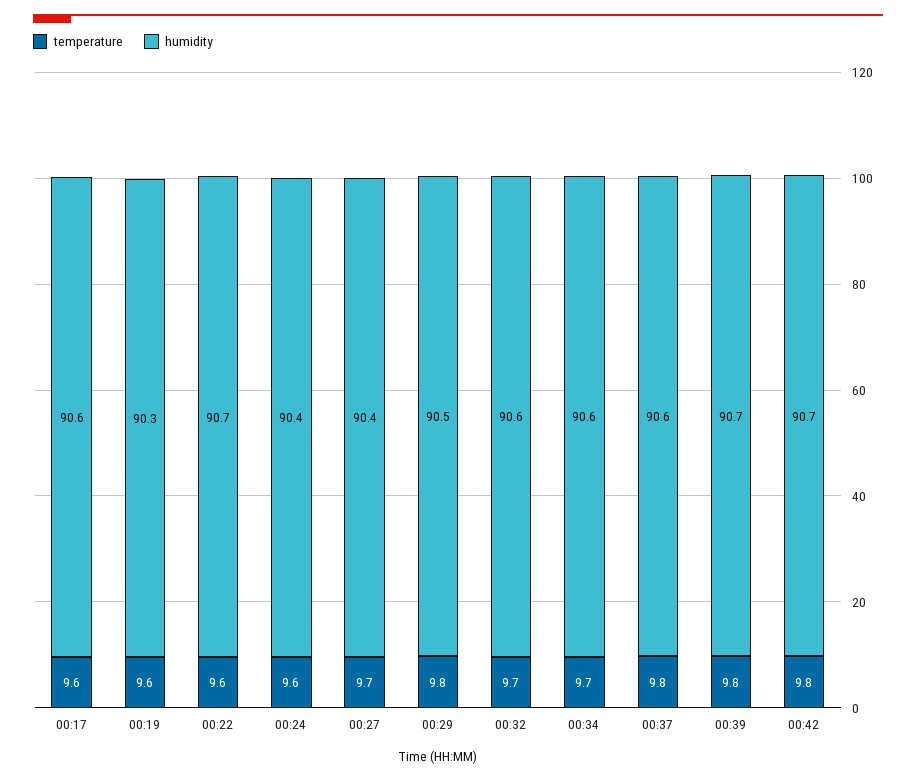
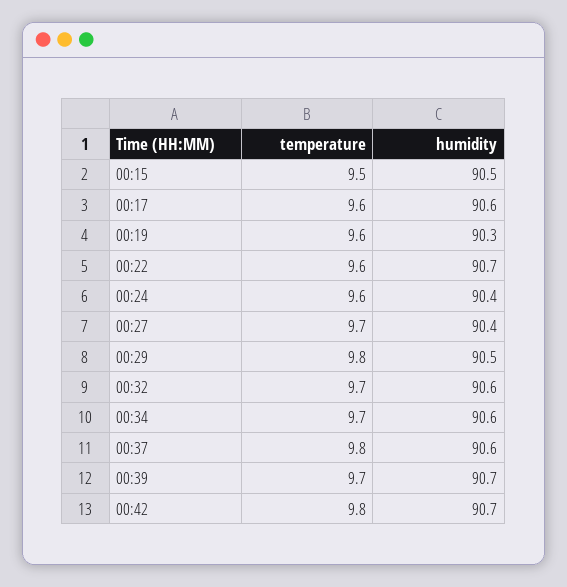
  {
    "temperature": {
      "00:17": 9.6,
      "00:19": 9.6,
      "00:22": 9.6,
      "00:24": 9.6,
      "00:27": 9.7,
      "00:29": 9.8,
      "00:32": 9.7,
      "00:34": 9.7,
      "00:37": 9.8,
-     "00:39": 9.8,
+     "00:39": 9.7,
-     "00:42": 9.8
+     "00:42": 9.8,
+     "00:15": 9.5
    },
    "humidity": {
      "00:17": 90.6,
      "00:19": 90.3,
      "00:22": 90.7,
      "00:24": 90.4,
      "00:27": 90.4,
      "00:29": 90.5,
      "00:32": 90.6,
      "00:34": 90.6,
      "00:37": 90.6,
      "00:39": 90.7,
-     "00:42": 90.7
+     "00:42": 90.7,
+     "00:15": 90.5
    }
  }

